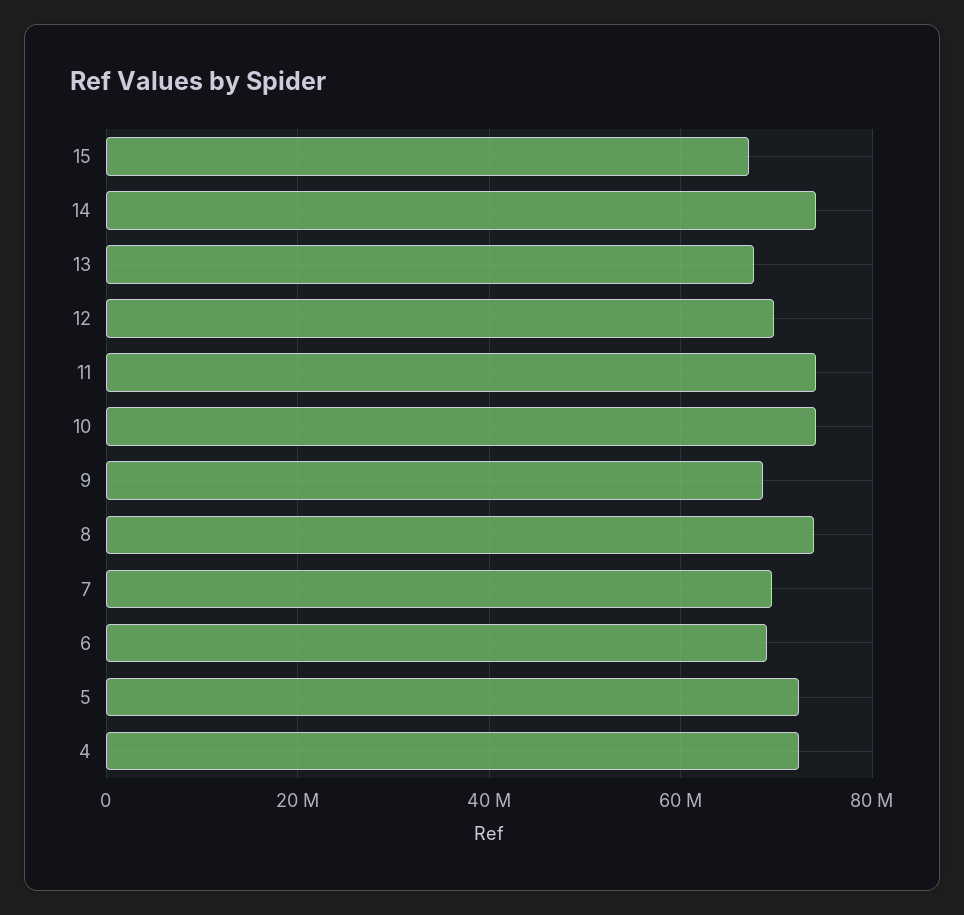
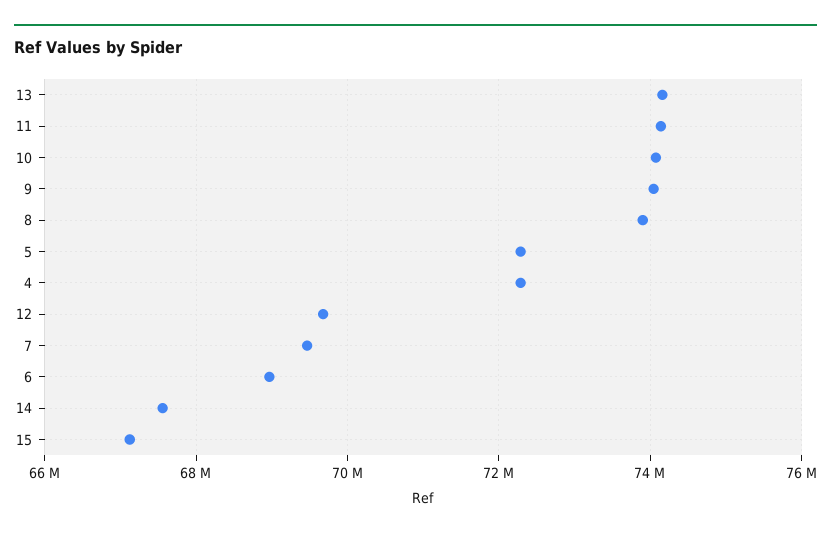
  {
    "15": 67200000,
-   "14": 74000000,
+   "14": 67600000,
-   "13": 68000000,
+   "13": 74200000,
    "12": 69600000,
    "11": 74200000,
    "10": 74000000,
-   "9": 68000000,
+   "9": 74000000,
    "8": 73800000,
    "7": 69400000,
    "6": 69000000,
    "5": 72200000,
    "4": 72200000
  }

